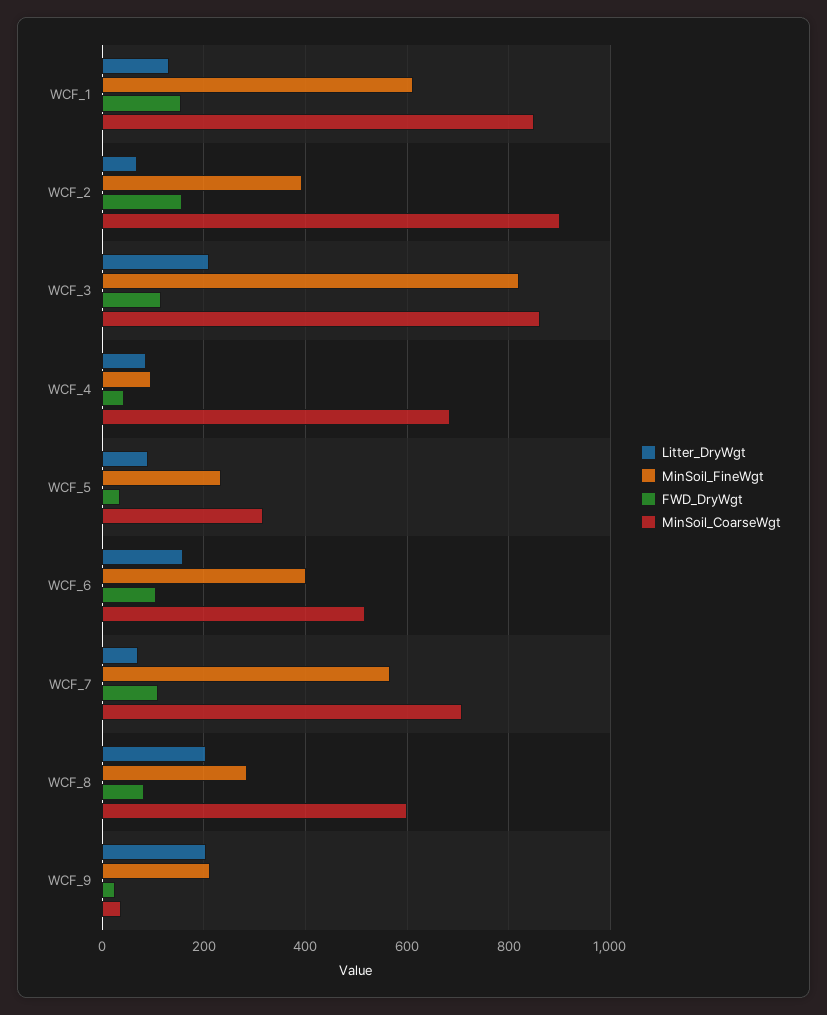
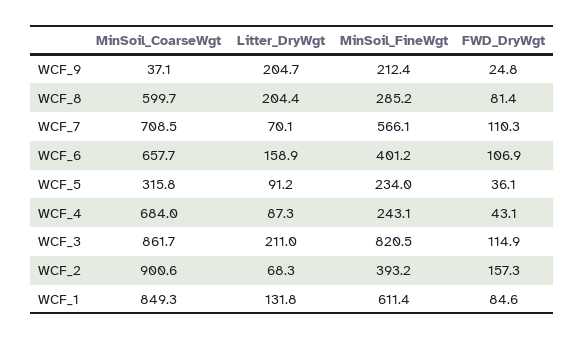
  {
    "Litter_DryWgt": {
      "WCF_1": 131.8,
      "WCF_2": 68.3,
      "WCF_3": 211,
      "WCF_4": 87.3,
      "WCF_5": 91.2,
      "WCF_6": 158.9,
      "WCF_7": 70.1,
      "WCF_8": 204.4,
      "WCF_9": 204.7
    },
    "MinSoil_FineWgt": {
      "WCF_1": 611.4,
      "WCF_2": 393.2,
      "WCF_3": 820.5,
-     "WCF_4": 100,
+     "WCF_4": 243.1,
      "WCF_5": 234,
      "WCF_6": 401.2,
      "WCF_7": 566.1,
      "WCF_8": 285.2,
      "WCF_9": 212.4
    },
    "FWD_DryWgt": {
-     "WCF_1": 160,
+     "WCF_1": 84.6,
      "WCF_2": 157.3,
      "WCF_3": 114.9,
      "WCF_4": 43.1,
      "WCF_5": 36.1,
      "WCF_6": 106.9,
      "WCF_7": 110.3,
      "WCF_8": 81.4,
      "WCF_9": 24.8
    },
    "MinSoil_CoarseWgt": {
      "WCF_1": 849.3,
      "WCF_2": 900.6,
      "WCF_3": 861.7,
      "WCF_4": 684,
      "WCF_5": 315.8,
-     "WCF_6": 520,
+     "WCF_6": 657.7,
      "WCF_7": 708.5,
      "WCF_8": 599.7,
      "WCF_9": 37.1
    }
  }

